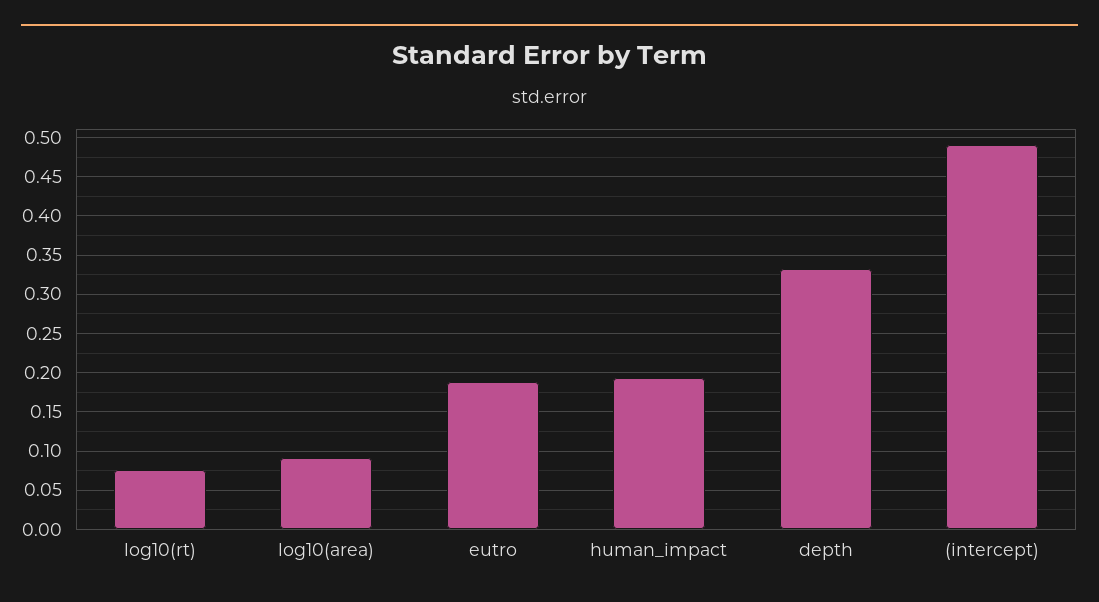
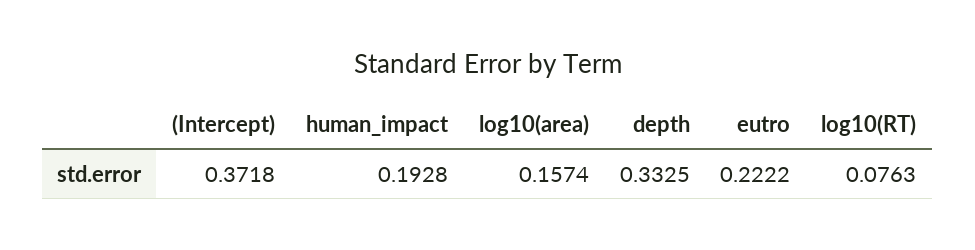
  {
    "log10(rt)": 0.0763,
-   "log10(area)": 0.09,
+   "log10(area)": 0.1574,
-   "eutro": 0.19,
+   "eutro": 0.2222,
    "human_impact": 0.1928,
    "depth": 0.3325,
-   "(intercept)": 0.49
+   "(intercept)": 0.3718
  }

